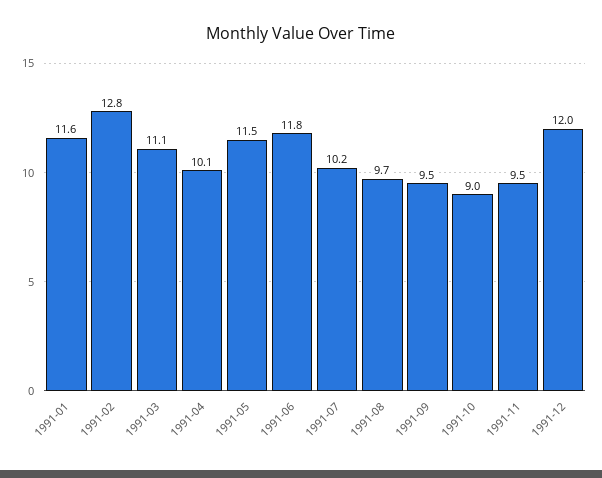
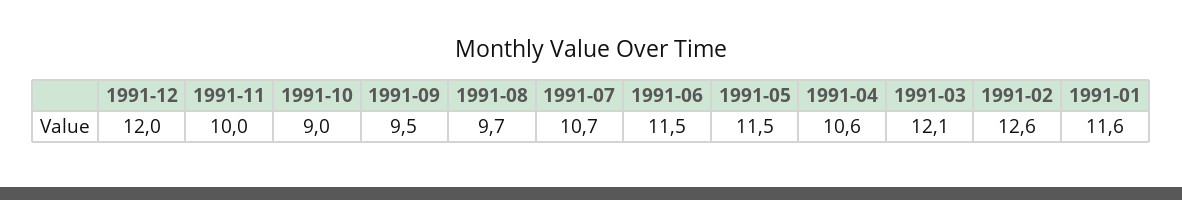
  {
    "1991-01": 11.6,
-   "1991-02": 12.8,
+   "1991-02": 12.6,
-   "1991-03": 11.1,
+   "1991-03": 12.1,
-   "1991-04": 10.1,
+   "1991-04": 10.6,
    "1991-05": 11.5,
-   "1991-06": 11.8,
+   "1991-06": 11.5,
-   "1991-07": 10.2,
+   "1991-07": 10.7,
    "1991-08": 9.7,
    "1991-09": 9.5,
    "1991-10": 9,
-   "1991-11": 9.5,
+   "1991-11": 10,
    "1991-12": 12
  }

